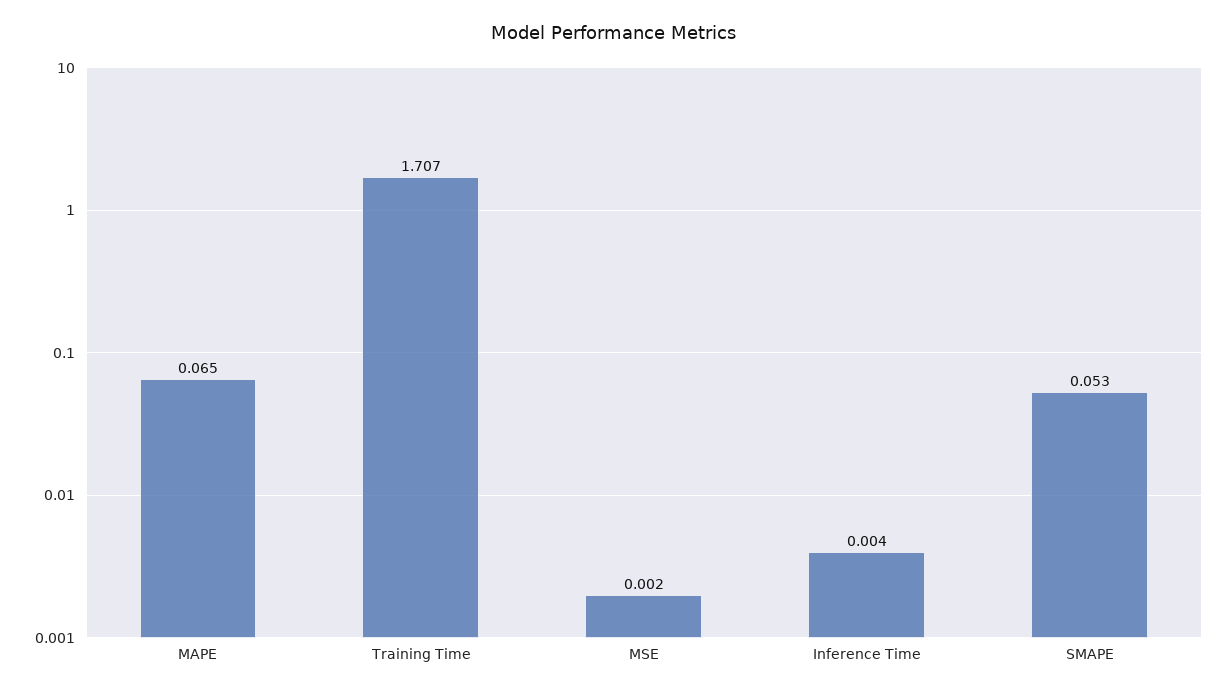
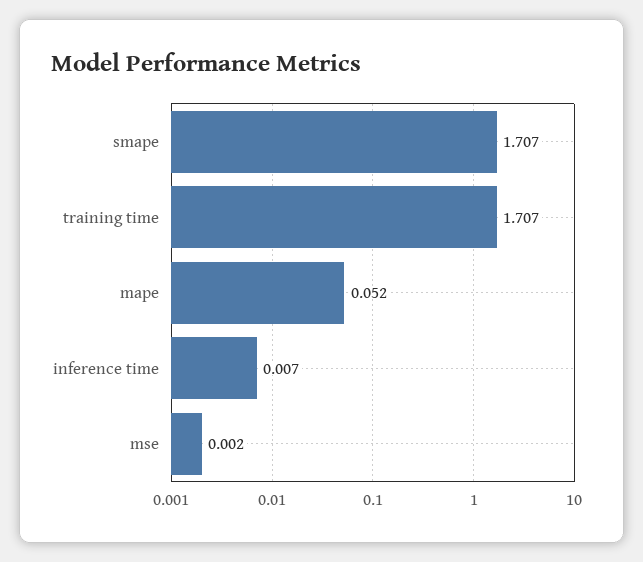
  {
-   "MAPE": 0.065,
+   "MAPE": 0.052,
    "Training Time": 1.707,
    "MSE": 0.002,
-   "Inference Time": 0.004,
+   "Inference Time": 0.007,
-   "SMAPE": 0.053
+   "SMAPE": 1.707
  }

